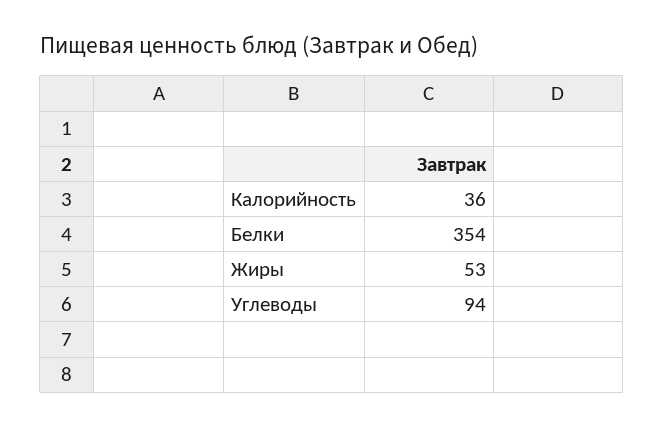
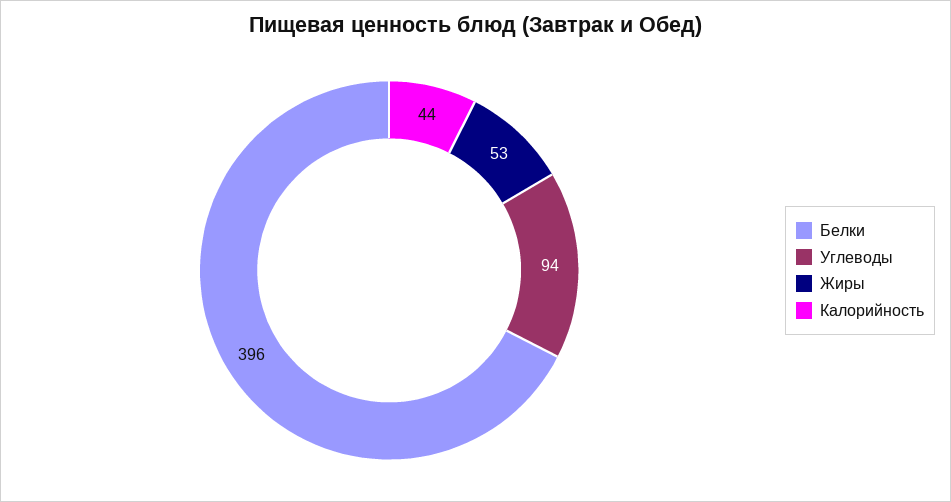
  {
-   "Калорийность": 36,
+   "Калорийность": 44,
-   "Белки": 354,
+   "Белки": 396,
    "Жиры": 53,
    "Углеводы": 94
  }

